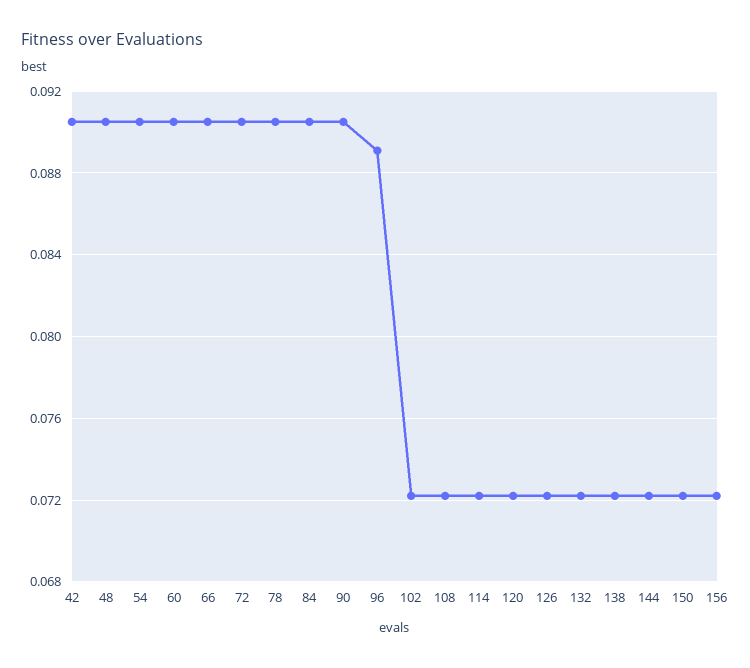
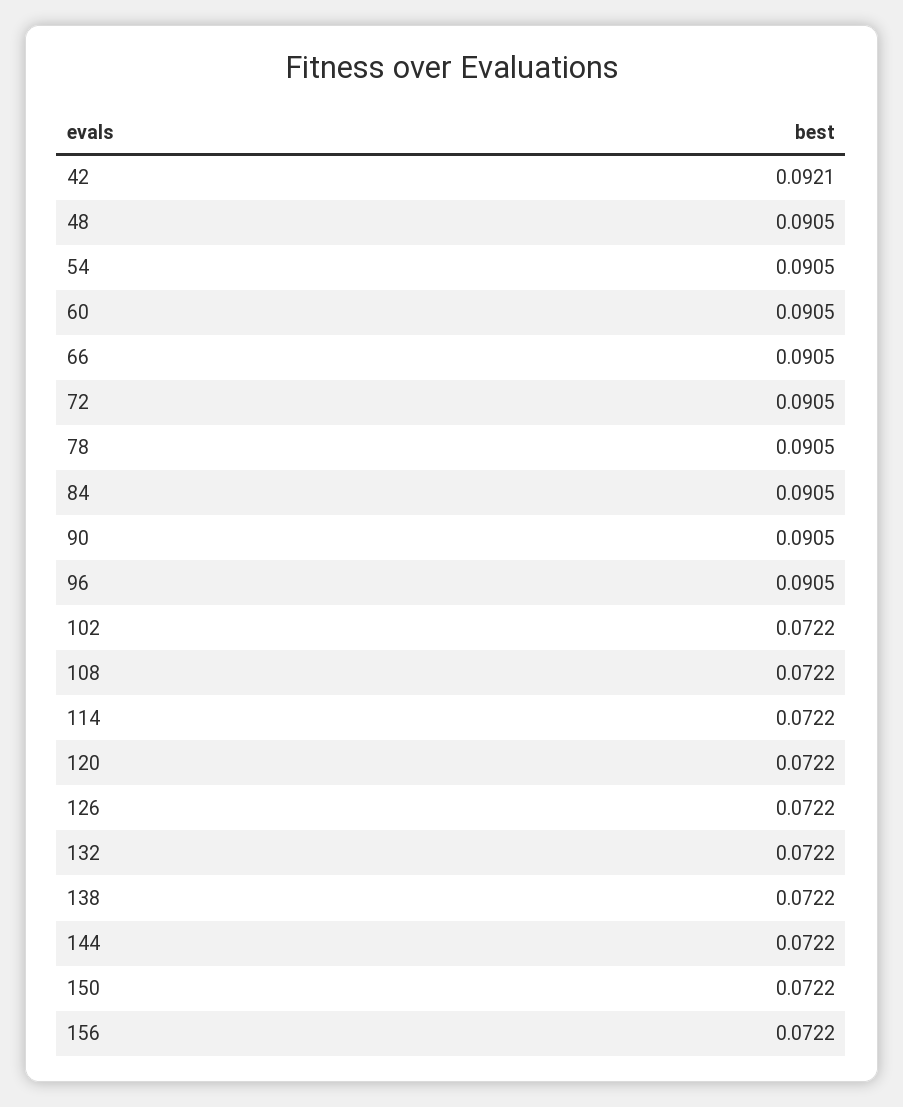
  {
-   "42": 0.0905,
+   "42": 0.0921,
    "48": 0.0905,
    "54": 0.0905,
    "60": 0.0905,
    "66": 0.0905,
    "72": 0.0905,
    "78": 0.0905,
    "84": 0.0905,
    "90": 0.0905,
-   "96": 0.089,
+   "96": 0.0905,
    "102": 0.0722,
    "108": 0.0722,
    "114": 0.0722,
    "120": 0.0722,
    "126": 0.0722,
    "132": 0.0722,
    "138": 0.0722,
    "144": 0.0722,
    "150": 0.0722,
    "156": 0.0722
  }

